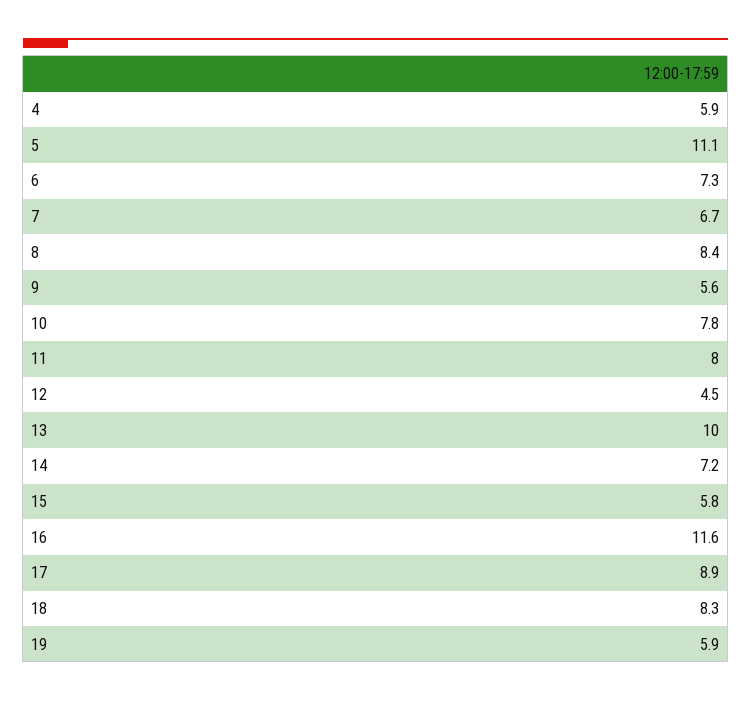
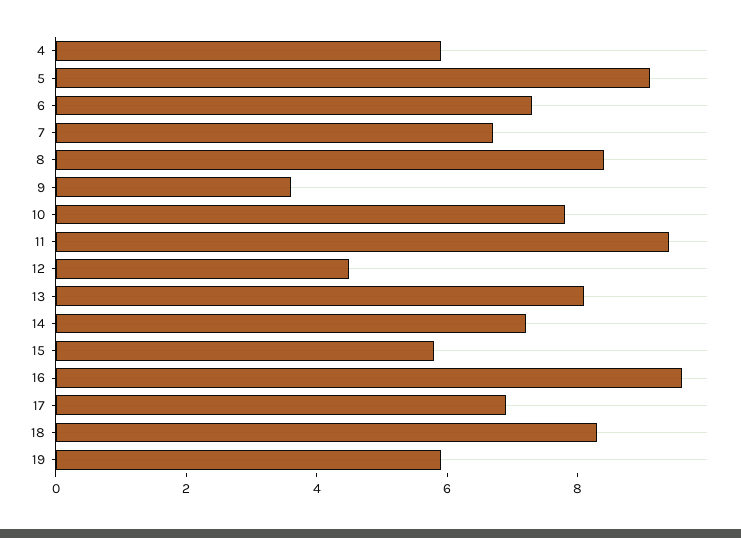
  {
    "4": 5.9,
-   "5": 11.1,
+   "5": 9,
    "6": 7.3,
    "7": 6.7,
    "8": 8.4,
-   "9": 5.6,
+   "9": 3.5,
    "10": 7.8,
-   "11": 8,
+   "11": 9.5,
    "12": 4.5,
-   "13": 10,
+   "13": 8,
    "14": 7.2,
    "15": 5.8,
-   "16": 11.6,
+   "16": 9.5,
-   "17": 8.9,
+   "17": 7,
    "18": 8.3,
    "19": 5.9
  }

